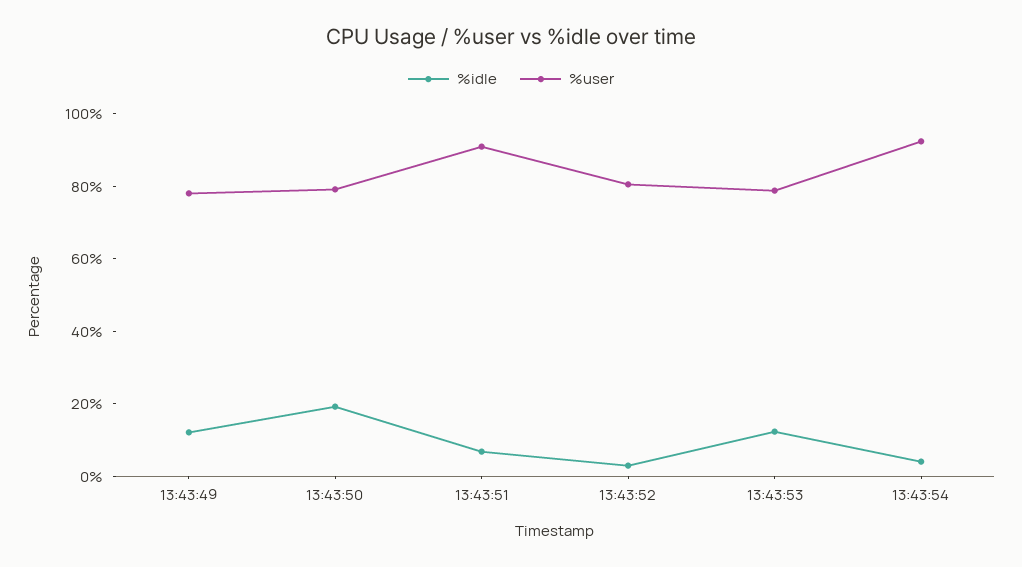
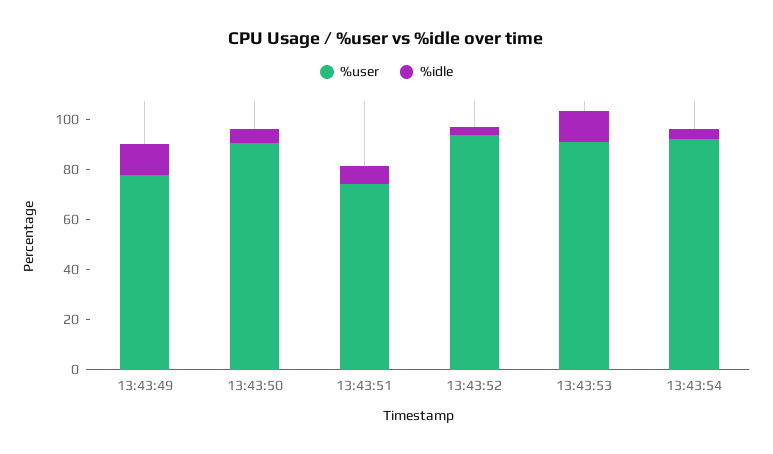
  {
    "%idle": {
      "13:43:49": 10,
-     "13:43:50": 20,
+     "13:43:50": 5,
      "13:43:51": 5,
      "13:43:52": 5,
      "13:43:53": 10,
      "13:43:54": 5
    },
    "%user": {
      "13:43:49": 80,
-     "13:43:50": 80,
+     "13:43:50": 90,
-     "13:43:51": 90,
+     "13:43:51": 75,
-     "13:43:52": 80,
+     "13:43:52": 95,
-     "13:43:53": 80,
+     "13:43:53": 90,
      "13:43:54": 90
    }
  }

